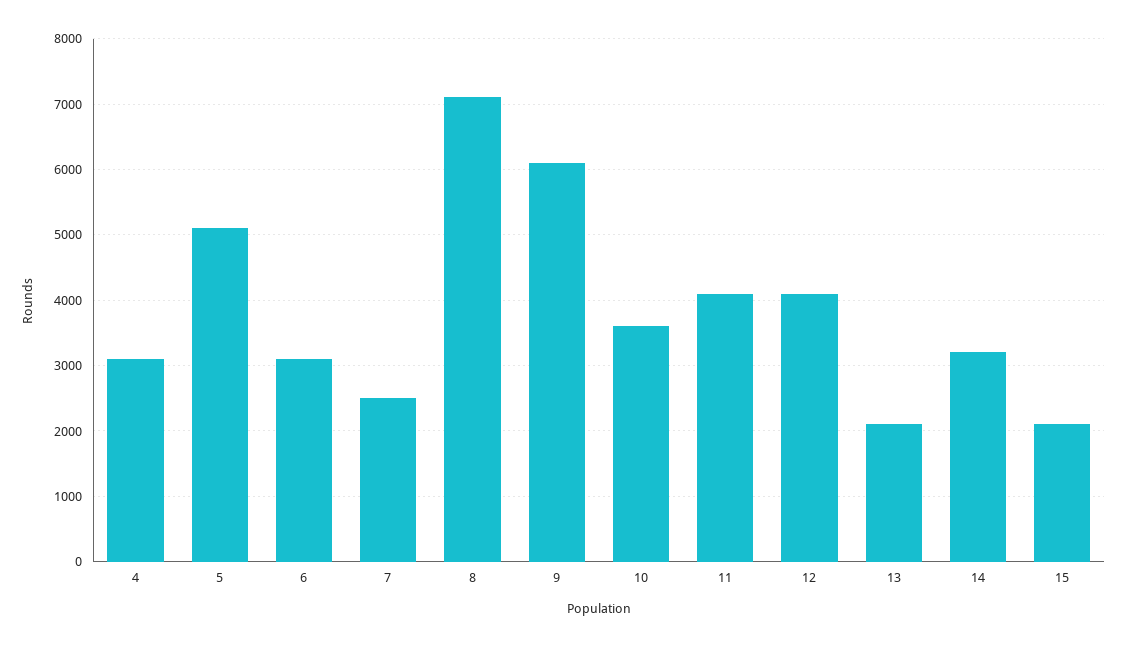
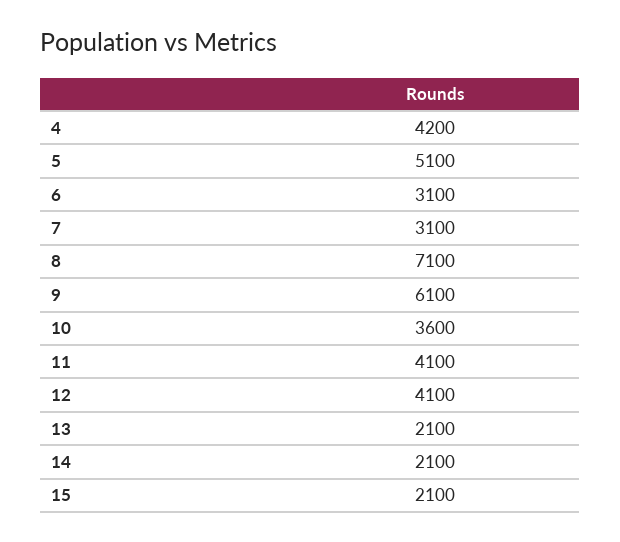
  {
-   "4": 3100,
+   "4": 4200,
    "5": 5100,
    "6": 3100,
-   "7": 2500,
+   "7": 3100,
    "8": 7100,
    "9": 6100,
    "10": 3600,
    "11": 4100,
    "12": 4100,
    "13": 2100,
-   "14": 3200,
+   "14": 2100,
    "15": 2100
  }

